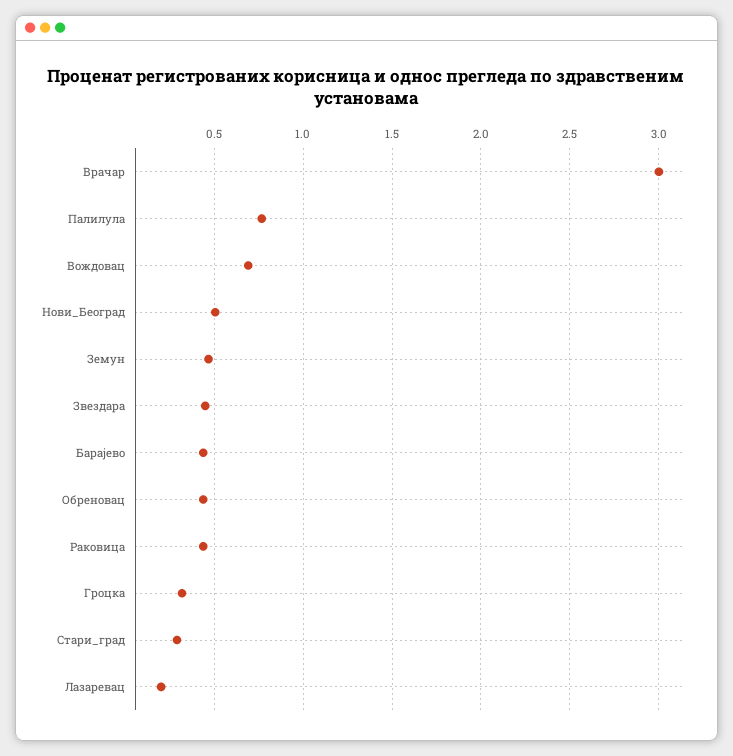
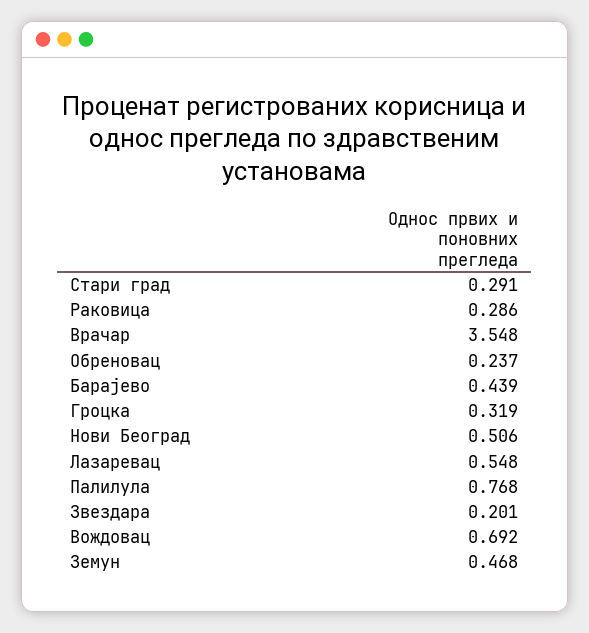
  {
-   "Врачар": 3,
+   "Врачар": 3.548,
    "Палилула": 0.768,
    "Вождовац": 0.692,
    "Нови_Београд": 0.506,
    "Земун": 0.468,
-   "Звездара": 0.45,
+   "Звездара": 0.201,
    "Барајево": 0.439,
-   "Обреновац": 0.45,
+   "Обреновац": 0.237,
-   "Раковица": 0.45,
+   "Раковица": 0.286,
    "Гроцка": 0.319,
    "Стари_град": 0.291,
-   "Лазаревац": 0.2
+   "Лазаревац": 0.548
  }

